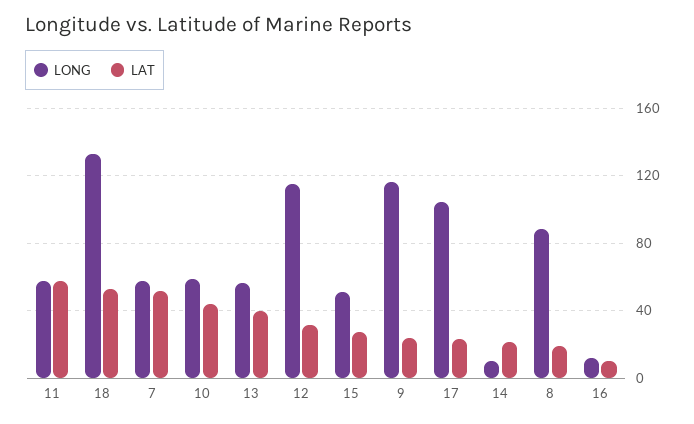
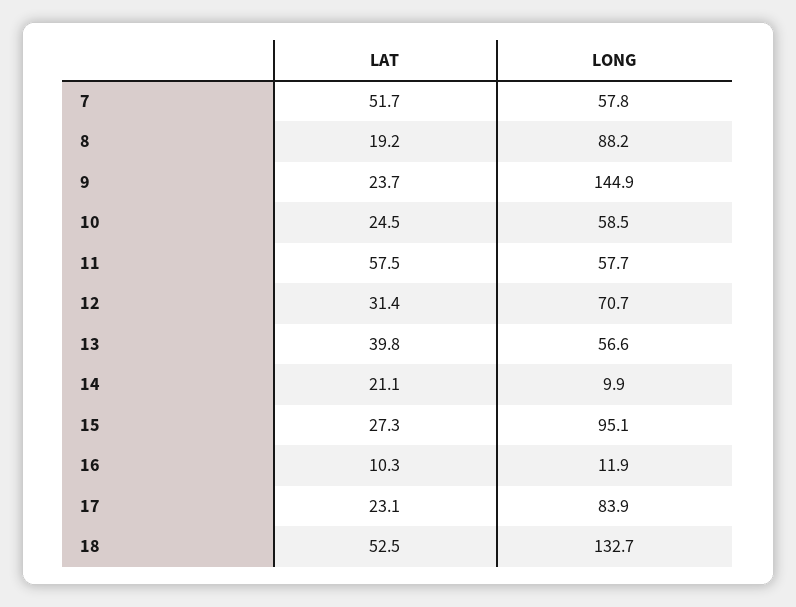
  {
    "LONG": {
      "11": 57.7,
      "18": 132.7,
      "7": 57.8,
      "10": 58.5,
      "13": 56.6,
-     "12": 115,
+     "12": 70.7,
-     "15": 50,
+     "15": 95.1,
-     "9": 115,
+     "9": 144.9,
-     "17": 105,
+     "17": 83.9,
      "14": 9.9,
      "8": 88.2,
      "16": 11.9
    },
    "LAT": {
      "11": 57.5,
      "18": 52.5,
      "7": 51.7,
-     "10": 45,
+     "10": 24.5,
      "13": 39.8,
      "12": 31.4,
      "15": 27.3,
      "9": 23.7,
      "17": 23.1,
      "14": 21.1,
      "8": 19.2,
      "16": 10.3
    }
  }

